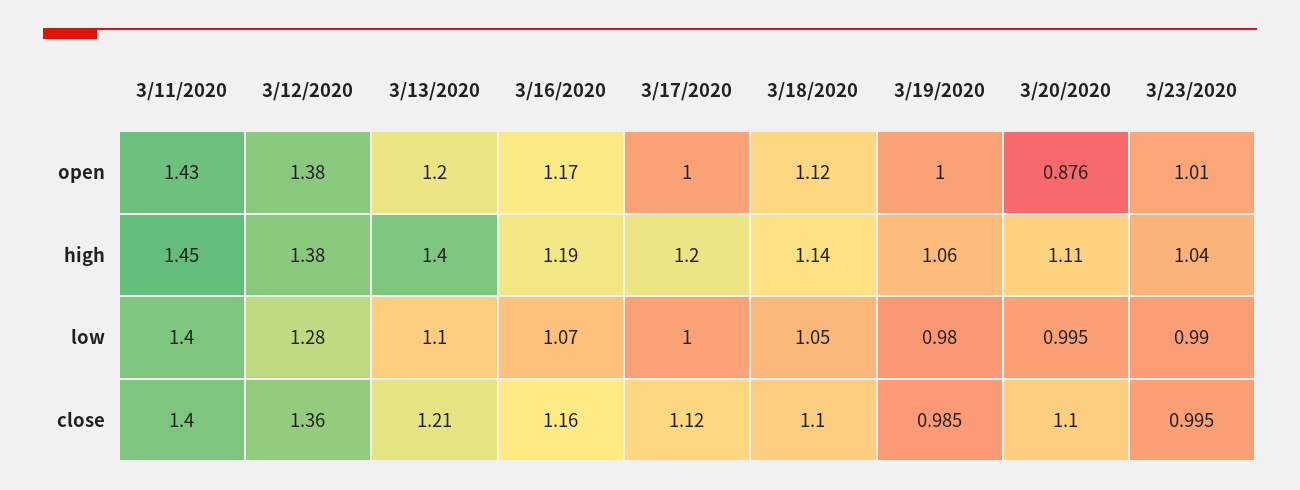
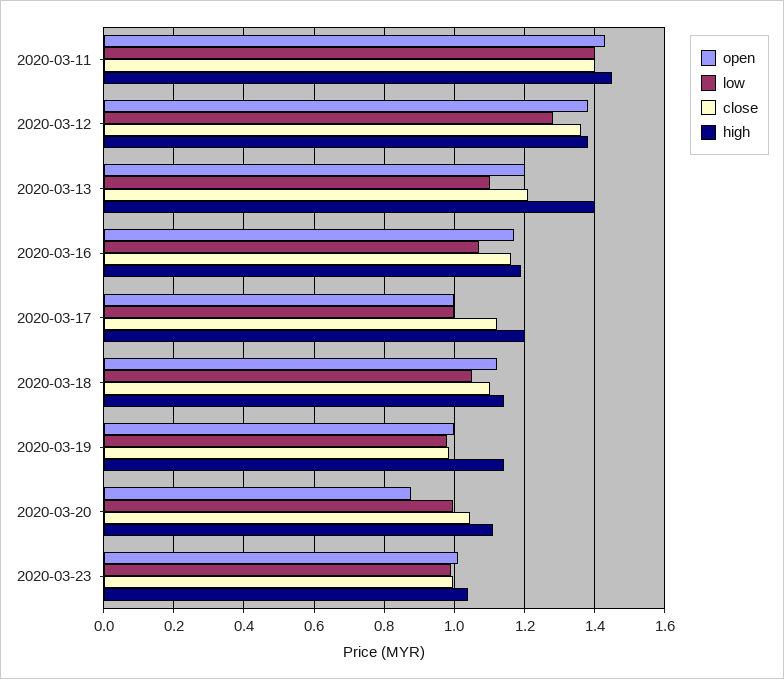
  {
    "open": {
      "3/11/2020": 1.43,
      "3/12/2020": 1.38,
      "3/13/2020": 1.2,
      "3/16/2020": 1.17,
      "3/17/2020": 1,
      "3/18/2020": 1.12,
      "3/19/2020": 1,
      "3/20/2020": 0.876,
      "3/23/2020": 1.01
    },
    "high": {
      "3/11/2020": 1.45,
      "3/12/2020": 1.38,
      "3/13/2020": 1.4,
      "3/16/2020": 1.19,
      "3/17/2020": 1.2,
      "3/18/2020": 1.14,
-     "3/19/2020": 1.06,
+     "3/19/2020": 1.14,
      "3/20/2020": 1.11,
      "3/23/2020": 1.04
    },
    "low": {
      "3/11/2020": 1.4,
      "3/12/2020": 1.28,
      "3/13/2020": 1.1,
      "3/16/2020": 1.07,
      "3/17/2020": 1,
      "3/18/2020": 1.05,
      "3/19/2020": 0.98,
      "3/20/2020": 0.995,
      "3/23/2020": 0.99
    },
    "close": {
      "3/11/2020": 1.4,
      "3/12/2020": 1.36,
      "3/13/2020": 1.21,
      "3/16/2020": 1.16,
      "3/17/2020": 1.12,
      "3/18/2020": 1.1,
      "3/19/2020": 0.985,
-     "3/20/2020": 1.1,
+     "3/20/2020": 1.04,
      "3/23/2020": 0.995
    }
  }

